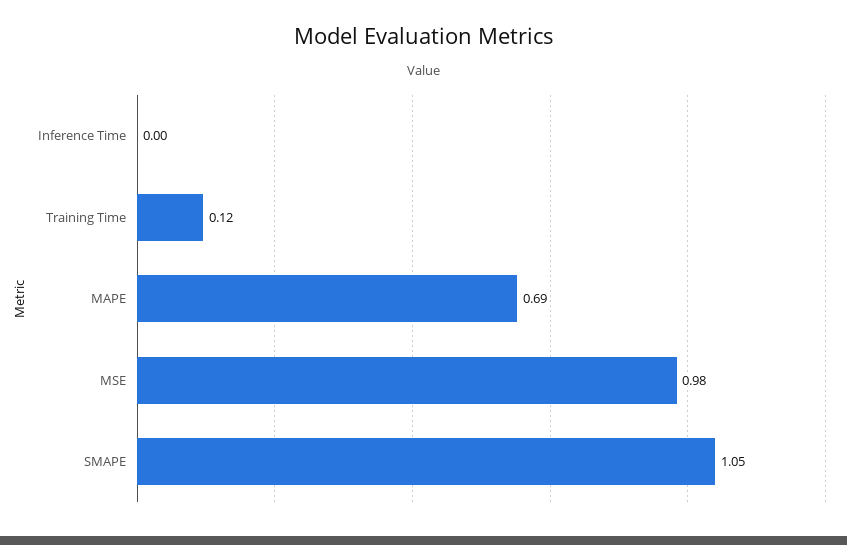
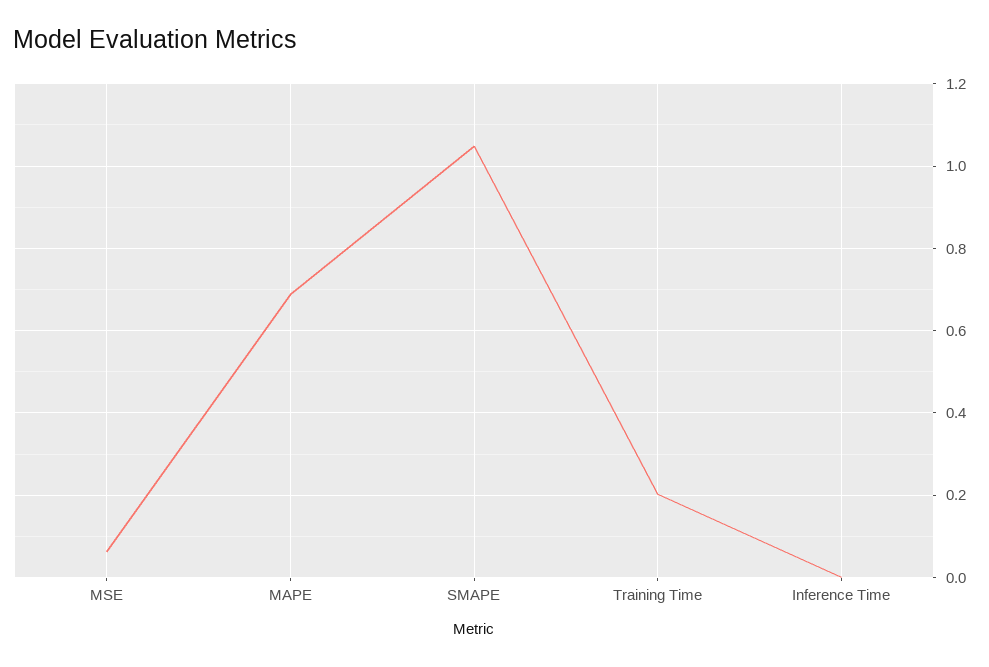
  {
    "Inference Time": 0,
-   "Training Time": 0.12,
+   "Training Time": 0.2,
    "MAPE": 0.69,
-   "MSE": 0.98,
+   "MSE": 0.06,
    "SMAPE": 1.05
  }

